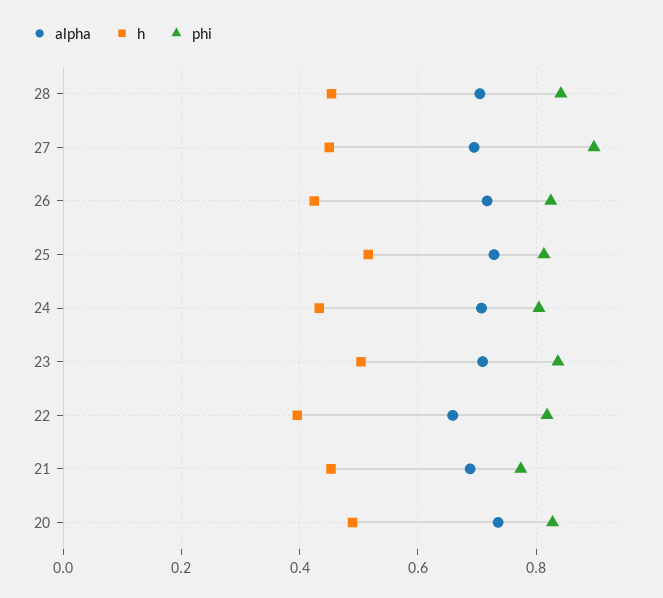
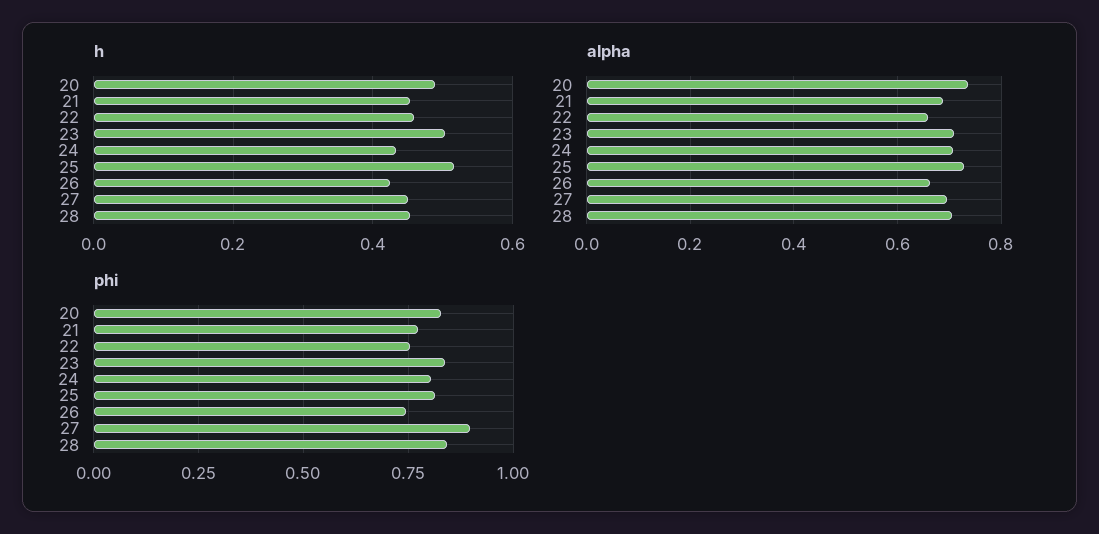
  {
    "alpha": {
      "28": 0.7,
      "27": 0.7,
-     "26": 0.72,
+     "26": 0.66,
      "25": 0.72,
      "24": 0.7,
      "23": 0.7,
      "22": 0.66,
      "21": 0.68,
      "20": 0.74
    },
    "h": {
      "28": 0.46,
      "27": 0.44,
      "26": 0.42,
      "25": 0.52,
      "24": 0.44,
      "23": 0.5,
-     "22": 0.4,
+     "22": 0.46,
      "21": 0.46,
      "20": 0.48
    },
    "phi": {
      "28": 0.84,
      "27": 0.9,
-     "26": 0.82,
+     "26": 0.75,
      "25": 0.82,
      "24": 0.8,
      "23": 0.84,
-     "22": 0.82,
+     "22": 0.75,
      "21": 0.78,
      "20": 0.82
    }
  }

